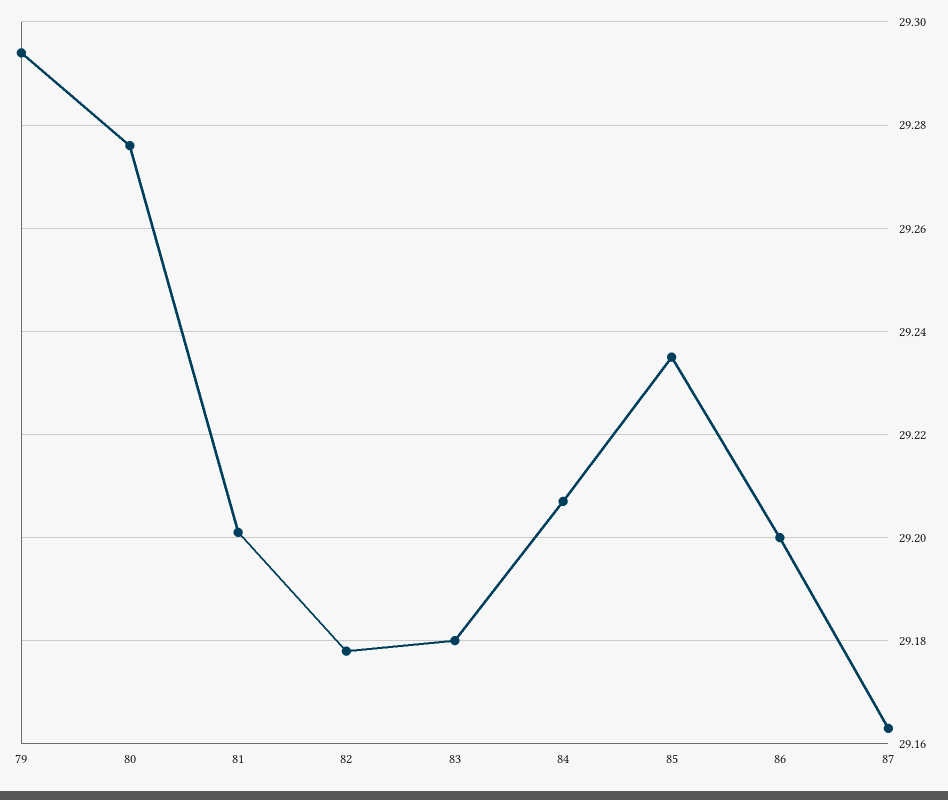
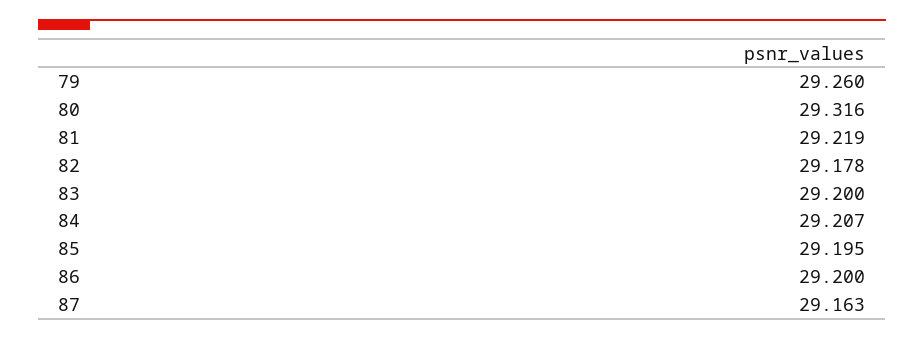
  {
-   "79": 29.295,
+   "79": 29.26,
-   "80": 29.275,
+   "80": 29.316,
-   "81": 29.2,
+   "81": 29.219,
    "82": 29.178,
-   "83": 29.18,
+   "83": 29.2,
    "84": 29.207,
-   "85": 29.235,
+   "85": 29.195,
    "86": 29.2,
    "87": 29.163
  }

